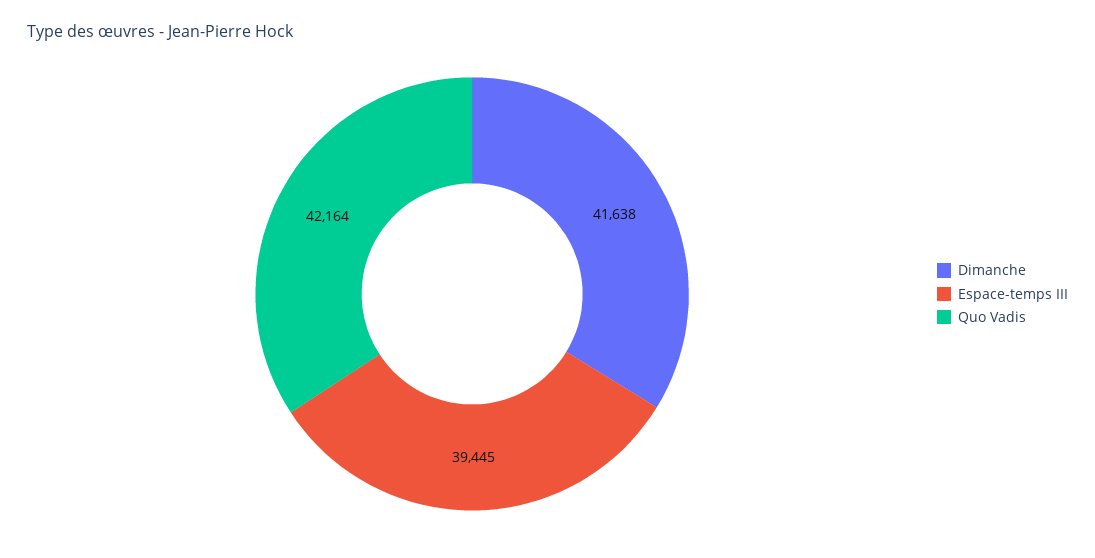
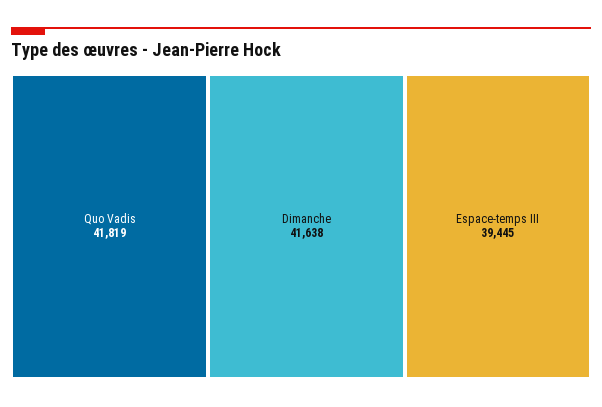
  {
    "Dimanche": 41638,
    "Espace-temps III": 39445,
-   "Quo Vadis": 42164
+   "Quo Vadis": 41819
  }

